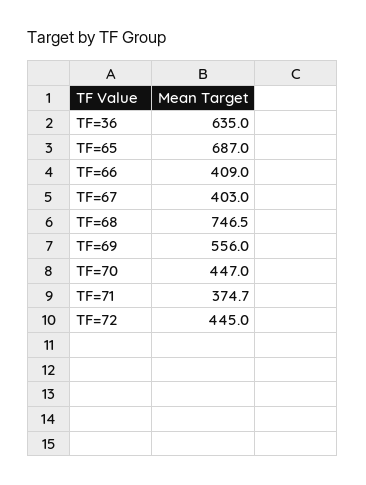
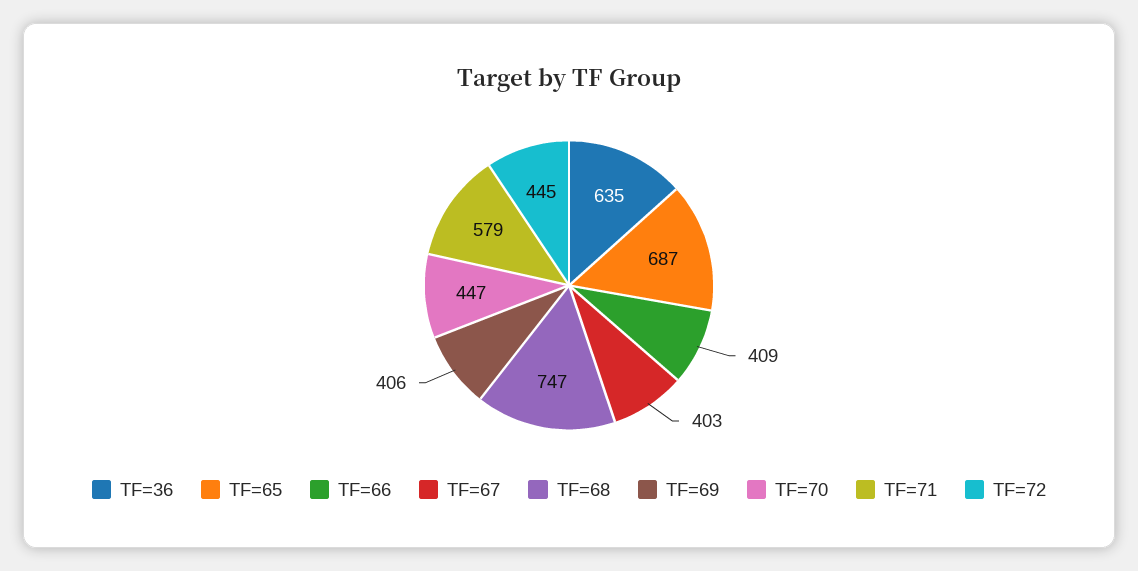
  {
    "TF=36": 635,
    "TF=65": 687,
    "TF=66": 409,
    "TF=67": 403,
    "TF=68": 746.5,
-   "TF=69": 556,
+   "TF=69": 406,
    "TF=70": 447,
-   "TF=71": 374.7,
+   "TF=71": 579,
    "TF=72": 445
  }

